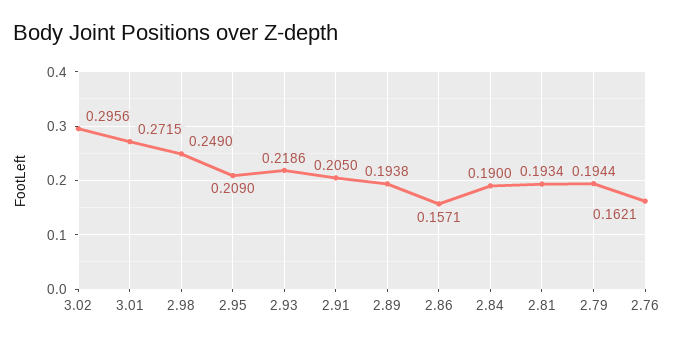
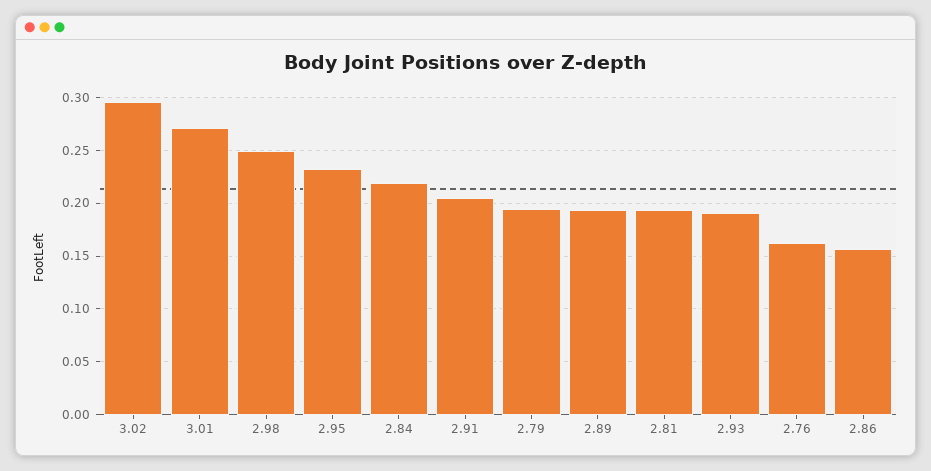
  {
    "3.02": 0.2956,
    "3.01": 0.2715,
    "2.98": 0.249,
-   "2.95": 0.209,
+   "2.95": 0.23,
-   "2.93": 0.2186,
+   "2.93": 0.19,
    "2.91": 0.205,
    "2.89": 0.1938,
    "2.86": 0.1571,
-   "2.84": 0.19,
+   "2.84": 0.22,
    "2.81": 0.1934,
    "2.79": 0.1944,
    "2.76": 0.1621
  }

